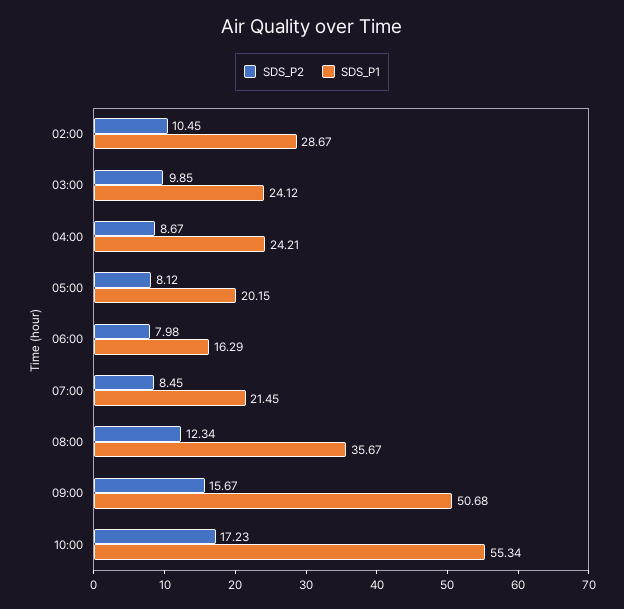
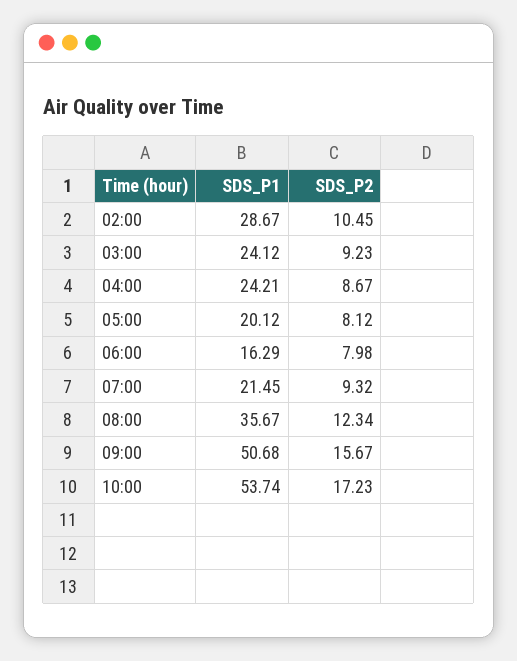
  {
    "SDS_P2": {
      "02:00": 10.45,
-     "03:00": 9.85,
+     "03:00": 9.23,
      "04:00": 8.67,
      "05:00": 8.12,
      "06:00": 7.98,
-     "07:00": 8.45,
+     "07:00": 9.32,
      "08:00": 12.34,
      "09:00": 15.67,
      "10:00": 17.23
    },
    "SDS_P1": {
      "02:00": 28.67,
      "03:00": 24.12,
      "04:00": 24.21,
-     "05:00": 20.15,
+     "05:00": 20.12,
      "06:00": 16.29,
      "07:00": 21.45,
      "08:00": 35.67,
      "09:00": 50.68,
-     "10:00": 55.34
+     "10:00": 53.74
    }
  }

